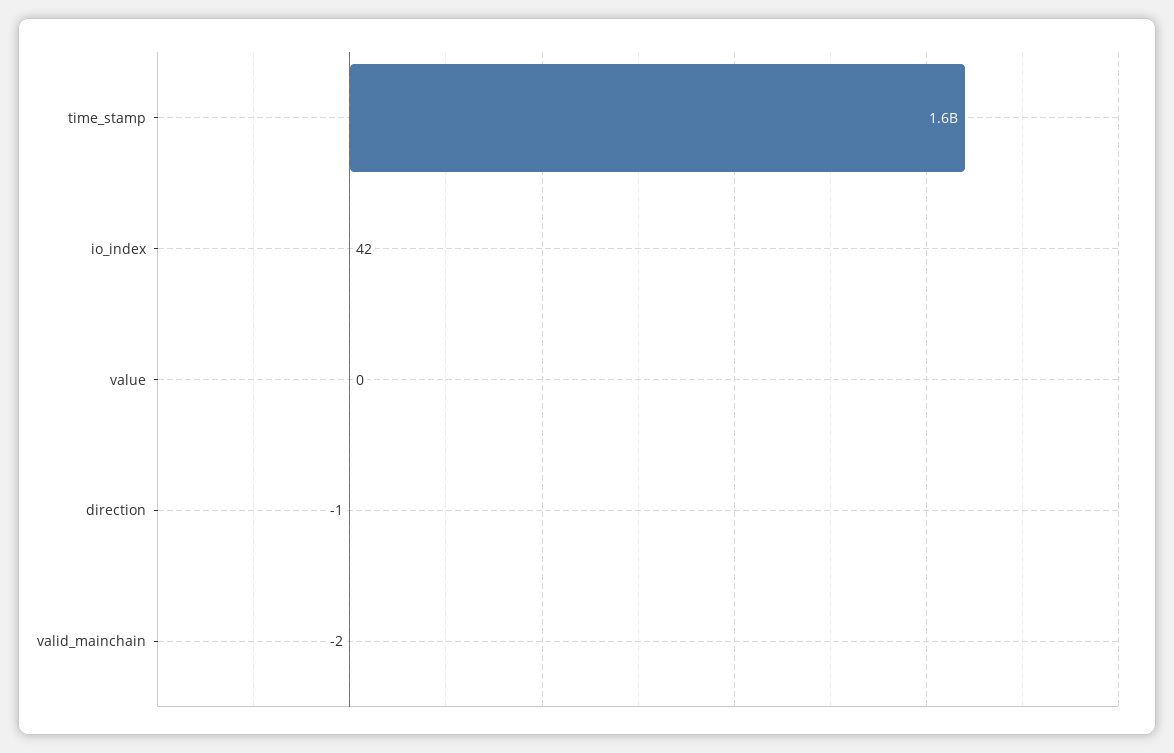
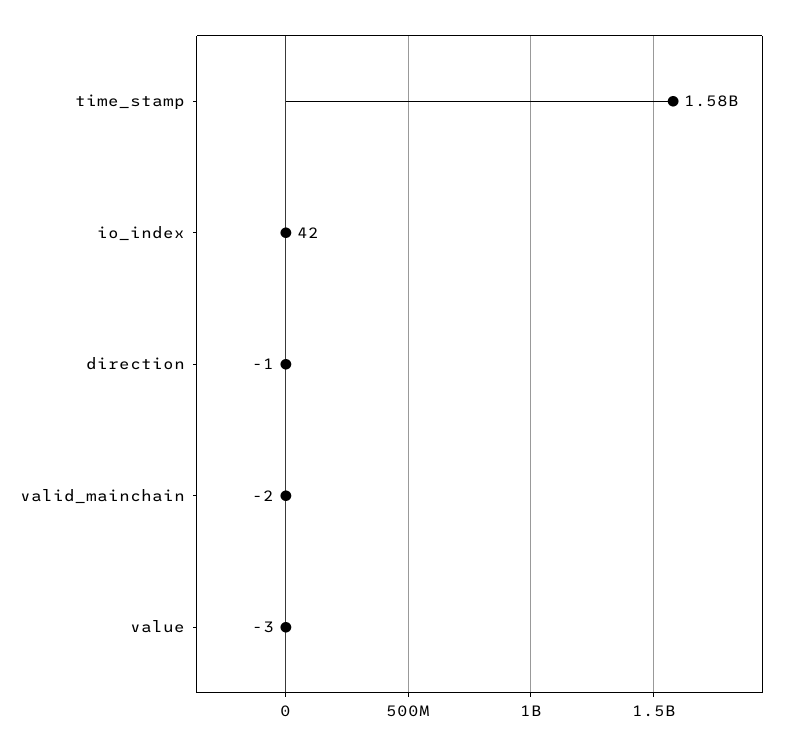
  {
    "time_stamp": 1580000000,
    "io_index": 42,
-   "value": 0,
+   "value": -3,
    "direction": -1,
    "valid_mainchain": -2
  }

